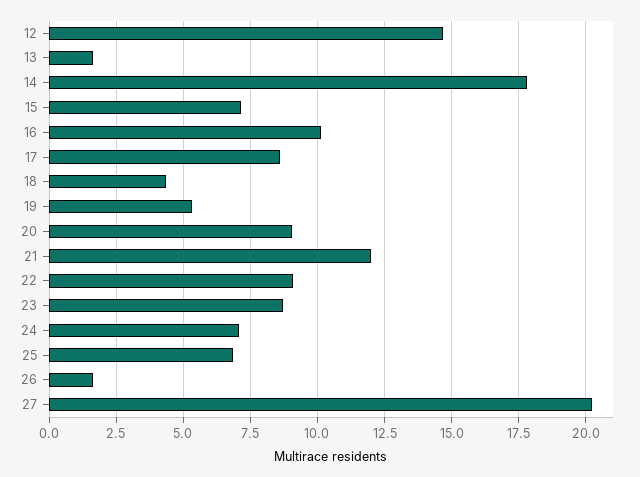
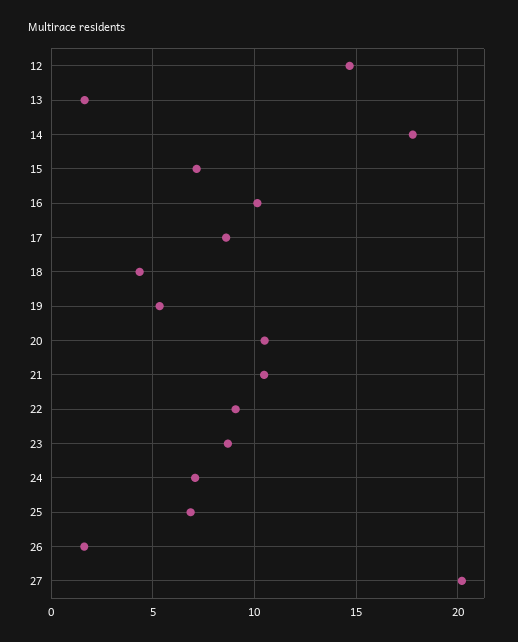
  {
    "12": 14.75,
    "13": 1.75,
    "14": 17.75,
    "15": 7.25,
    "16": 10.25,
    "17": 8.5,
    "18": 4.25,
    "19": 5.25,
-   "20": 9,
+   "20": 10.5,
-   "21": 12,
+   "21": 10.5,
    "22": 9,
    "23": 8.75,
    "24": 7,
    "25": 6.75,
    "26": 1.75,
    "27": 20.25
  }

